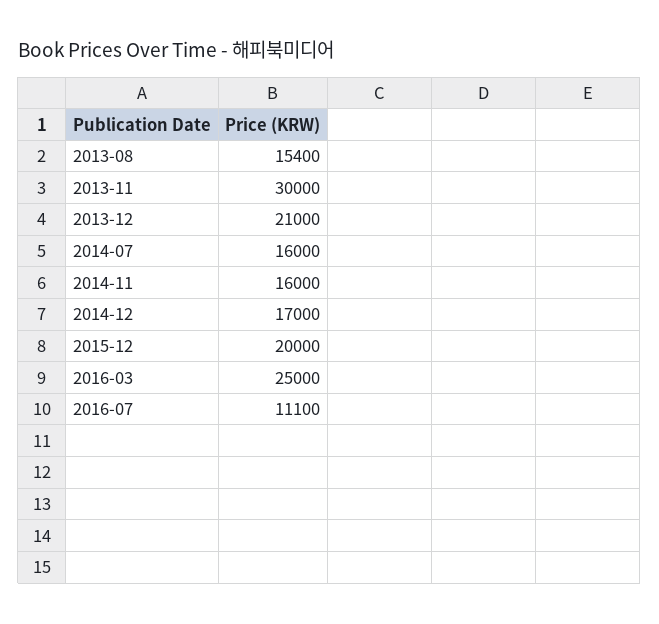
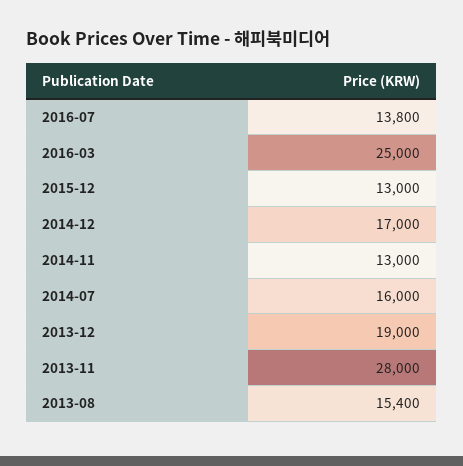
  {
    "2013-08": 15400,
-   "2013-11": 30000,
+   "2013-11": 28000,
-   "2013-12": 21000,
+   "2013-12": 19000,
    "2014-07": 16000,
-   "2014-11": 16000,
+   "2014-11": 13000,
    "2014-12": 17000,
-   "2015-12": 20000,
+   "2015-12": 13000,
    "2016-03": 25000,
-   "2016-07": 11100
+   "2016-07": 13800
  }

